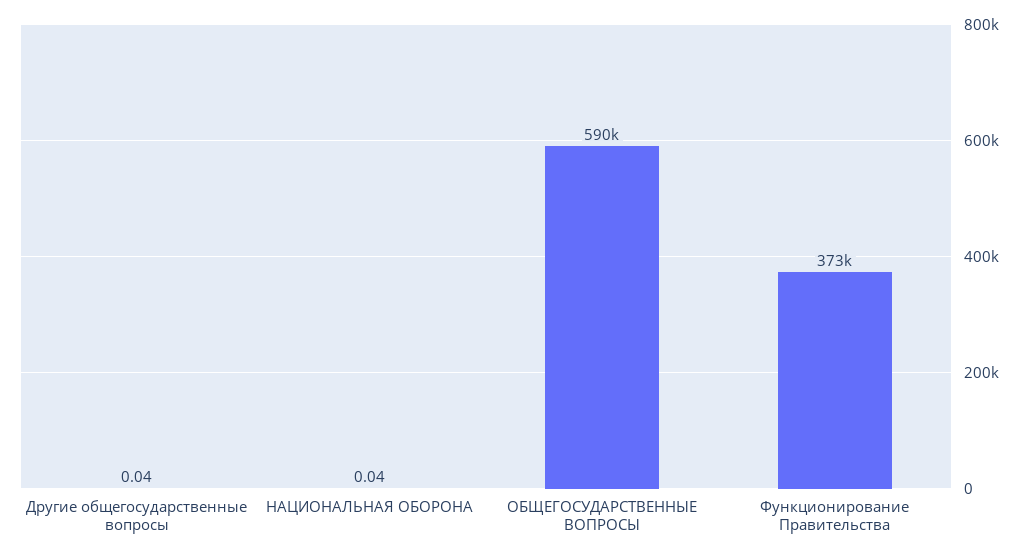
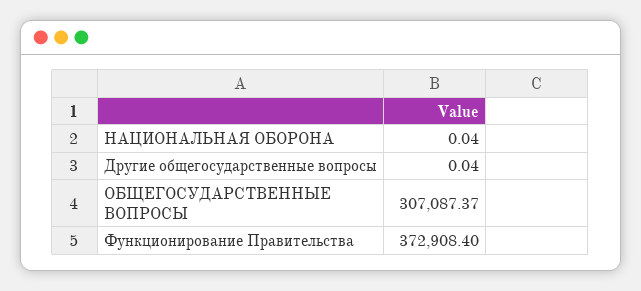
  {
    "Другие общегосударственные вопросы": 0.04,
    "НАЦИОНАЛЬНАЯ ОБОРОНА": 0.04,
-   "ОБЩЕГОСУДАРСТВЕННЫЕ ВОПРОСЫ": 590000,
+   "ОБЩЕГОСУДАРСТВЕННЫЕ ВОПРОСЫ": 307087.37,
    "Функционирование Правительства": 372908.4
  }

